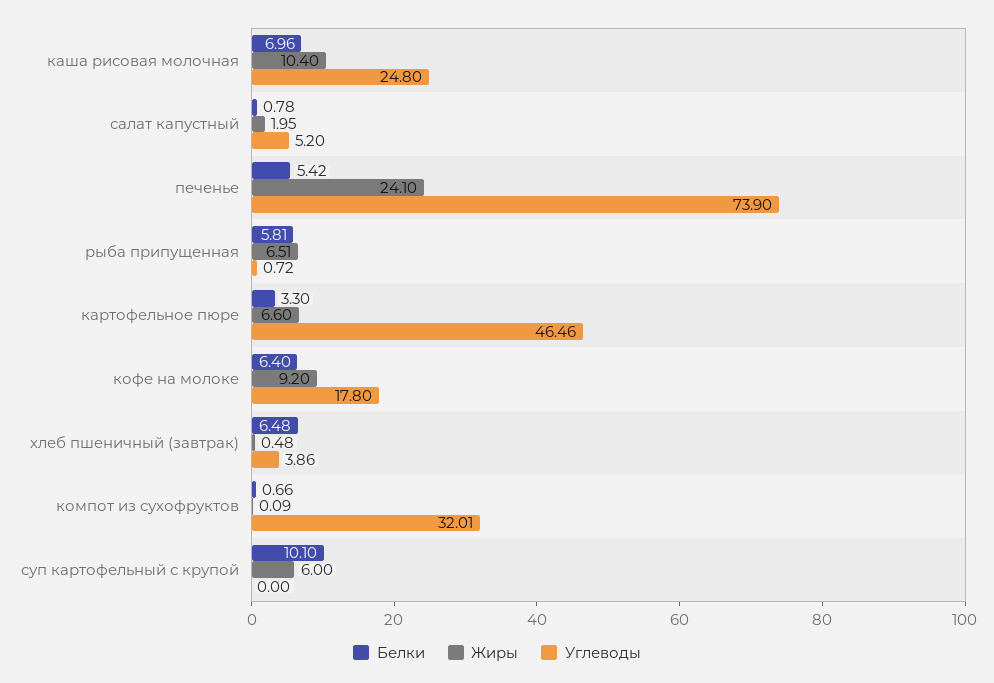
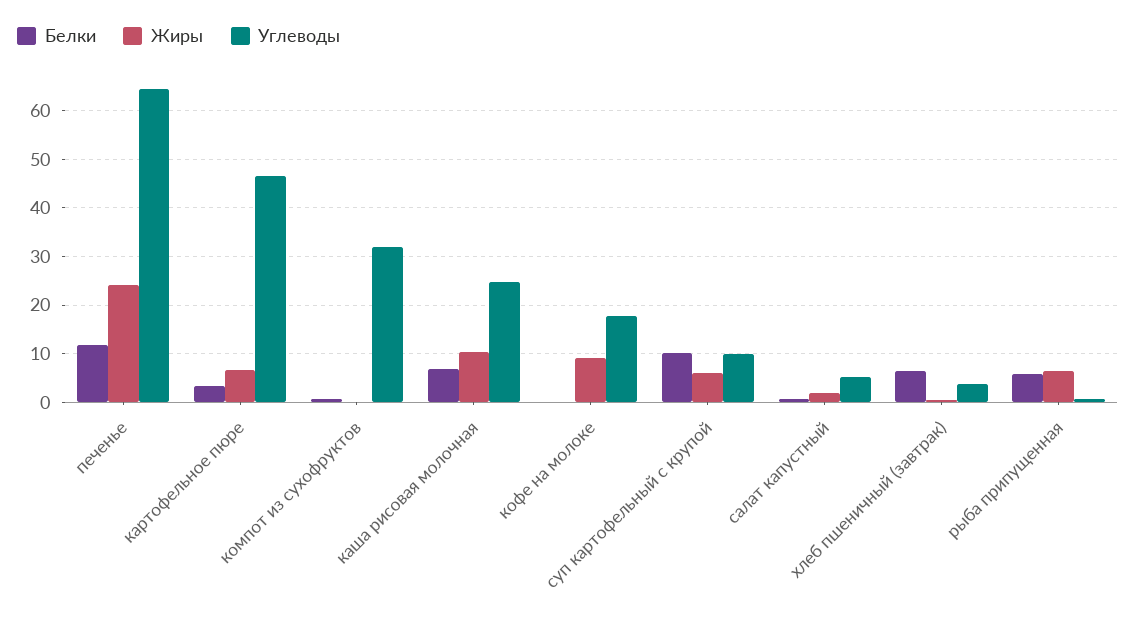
  {
    "Белки": {
      "каша рисовая молочная": 6.96,
      "салат капустный": 0.78,
-     "печенье": 5.42,
+     "печенье": 12,
      "рыба припущенная": 5.81,
      "картофельное пюре": 3.3,
-     "кофе на молоке": 6.4,
+     "кофе на молоке": 0,
      "хлеб пшеничный (завтрак)": 6.48,
      "компот из сухофруктов": 0.66,
      "суп картофельный с крупой": 10.1
    },
    "Жиры": {
      "каша рисовая молочная": 10.4,
      "салат капустный": 1.95,
      "печенье": 24.1,
      "рыба припущенная": 6.51,
      "картофельное пюре": 6.6,
      "кофе на молоке": 9.2,
      "хлеб пшеничный (завтрак)": 0.48,
      "компот из сухофруктов": 0.09,
      "суп картофельный с крупой": 6
    },
    "Углеводы": {
      "каша рисовая молочная": 24.8,
      "салат капустный": 5.2,
-     "печенье": 73.9,
+     "печенье": 64,
      "рыба припущенная": 0.72,
      "картофельное пюре": 46.46,
      "кофе на молоке": 17.8,
      "хлеб пшеничный (завтрак)": 3.86,
      "компот из сухофруктов": 32.01,
-     "суп картофельный с крупой": 0
+     "суп картофельный с крупой": 10
    }
  }

